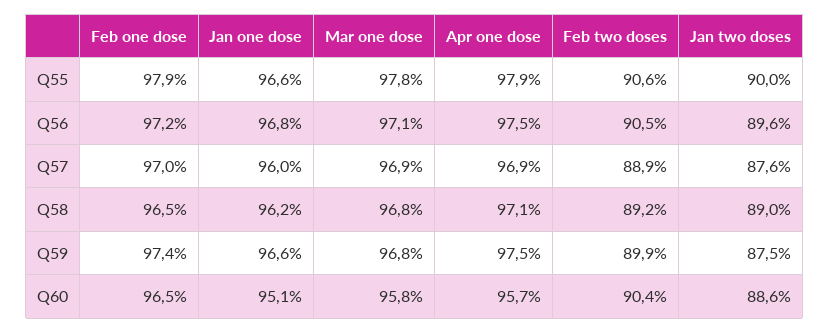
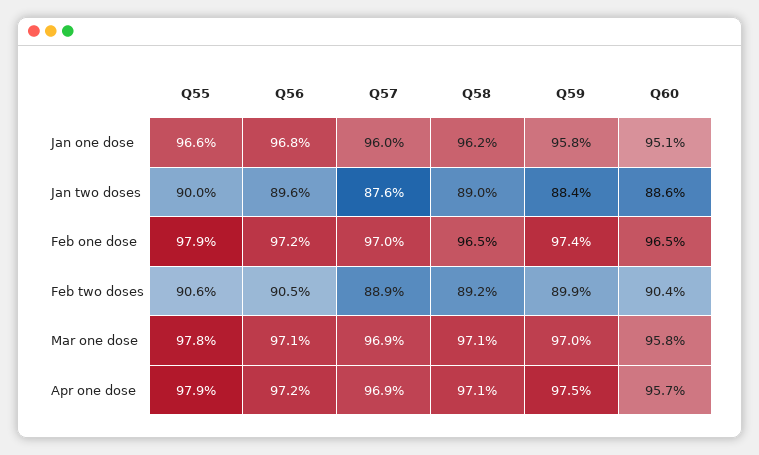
  {
    "Feb one dose": {
      "Q55": 97.9,
      "Q56": 97.2,
      "Q57": 97,
      "Q58": 96.5,
      "Q59": 97.4,
      "Q60": 96.5
    },
    "Jan one dose": {
      "Q55": 96.6,
      "Q56": 96.8,
      "Q57": 96,
      "Q58": 96.2,
-     "Q59": 96.6,
+     "Q59": 95.8,
      "Q60": 95.1
    },
    "Mar one dose": {
      "Q55": 97.8,
      "Q56": 97.1,
      "Q57": 96.9,
-     "Q58": 96.8,
+     "Q58": 97.1,
-     "Q59": 96.8,
+     "Q59": 97,
      "Q60": 95.8
    },
    "Apr one dose": {
      "Q55": 97.9,
-     "Q56": 97.5,
+     "Q56": 97.2,
      "Q57": 96.9,
      "Q58": 97.1,
      "Q59": 97.5,
      "Q60": 95.7
    },
    "Feb two doses": {
      "Q55": 90.6,
      "Q56": 90.5,
      "Q57": 88.9,
      "Q58": 89.2,
      "Q59": 89.9,
      "Q60": 90.4
    },
    "Jan two doses": {
      "Q55": 90,
      "Q56": 89.6,
      "Q57": 87.6,
      "Q58": 89,
-     "Q59": 87.5,
+     "Q59": 88.4,
      "Q60": 88.6
    }
  }

